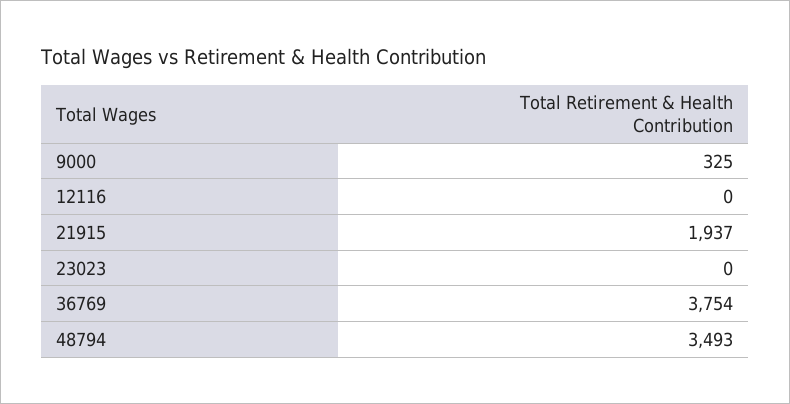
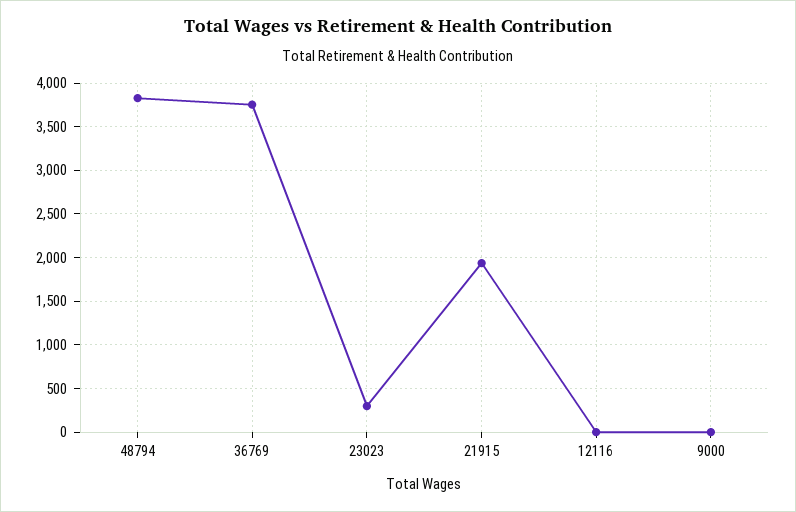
  {
-   "9000": 325,
+   "9000": 0,
    "12116": 0,
    "21915": 1937,
-   "23023": 0,
+   "23023": 300,
    "36769": 3754,
-   "48794": 3493
+   "48794": 3800
  }

